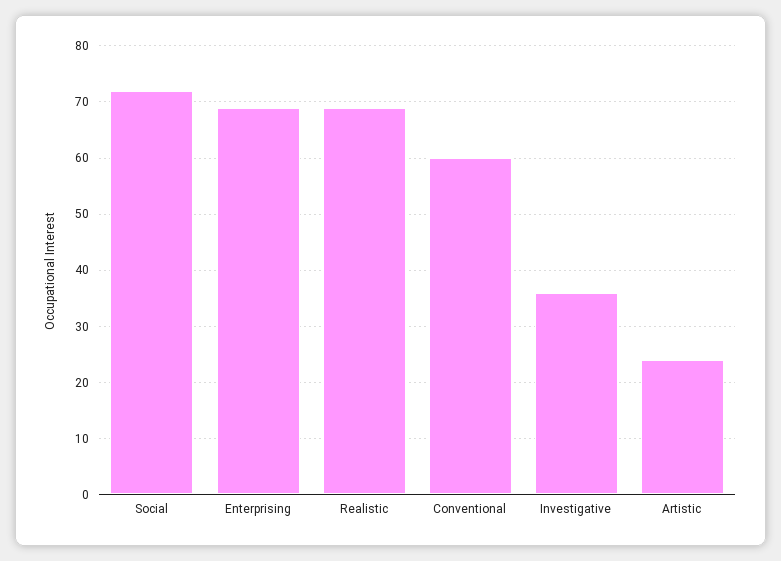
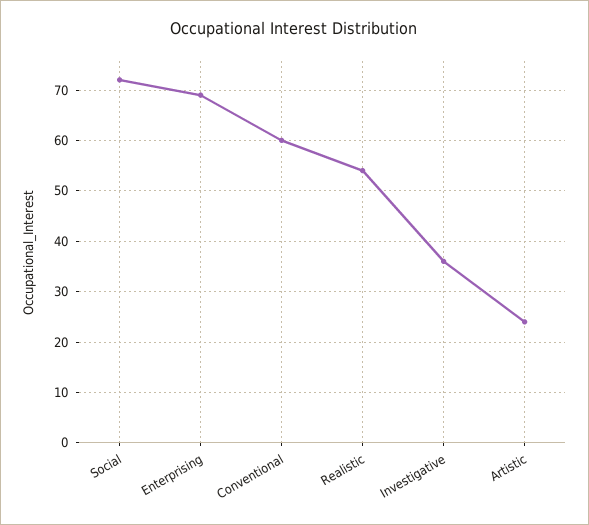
  {
    "Social": 70,
    "Enterprising": 70,
-   "Realistic": 70,
+   "Realistic": 55,
    "Conventional": 60,
    "Investigative": 35,
    "Artistic": 25
  }

